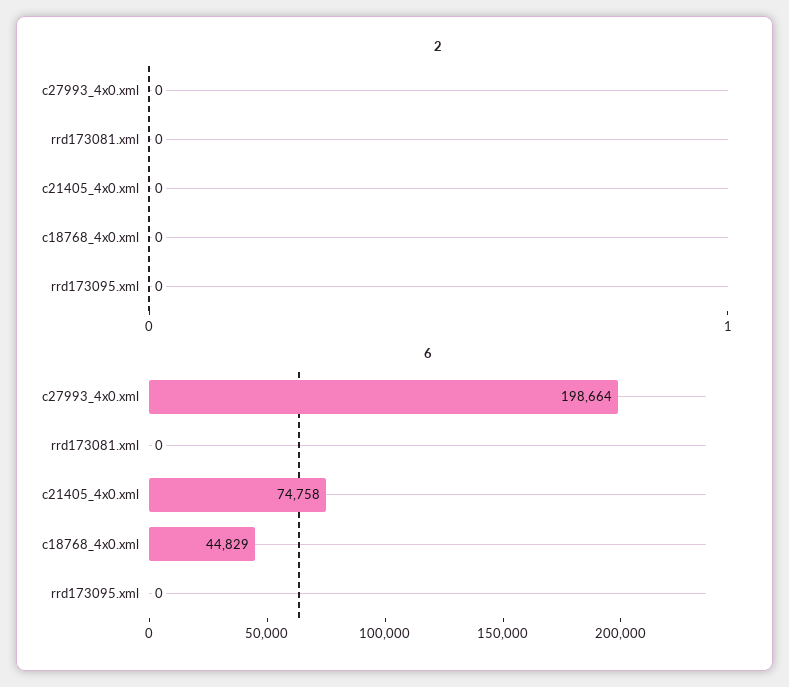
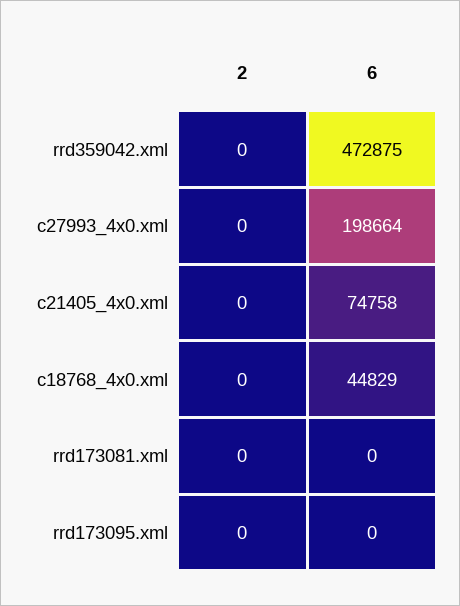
  {
    "2": {
      "c27993_4x0.xml": 0,
      "rrd173081.xml": 0,
      "c21405_4x0.xml": 0,
      "c18768_4x0.xml": 0,
-     "rrd173095.xml": 0
+     "rrd173095.xml": 0,
+     "rrd359042.xml": 0
    },
    "6": {
      "c27993_4x0.xml": 198664,
      "rrd173081.xml": 0,
      "c21405_4x0.xml": 74758,
      "c18768_4x0.xml": 44829,
-     "rrd173095.xml": 0
+     "rrd173095.xml": 0,
+     "rrd359042.xml": 472875
    }
  }

